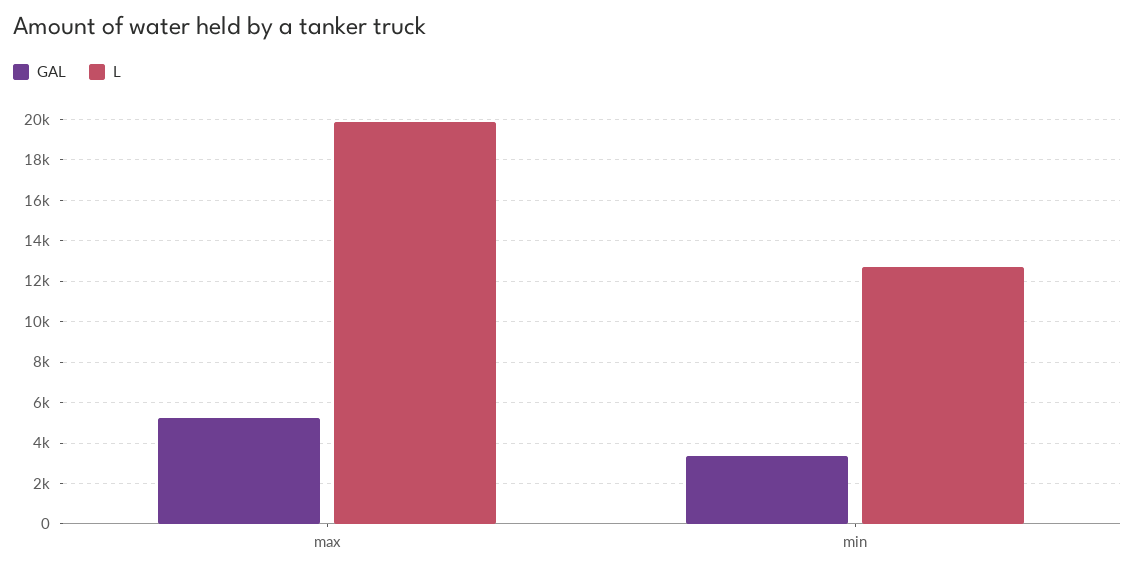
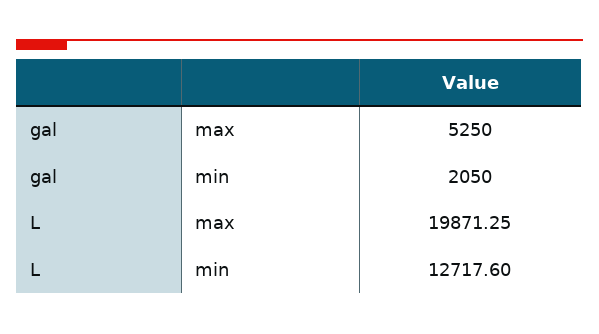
  {
    "GAL": {
      "max": 5250,
-     "min": 3500
+     "min": 2050
    },
    "L": {
      "max": 19871.25,
      "min": 12717.6
    }
  }

